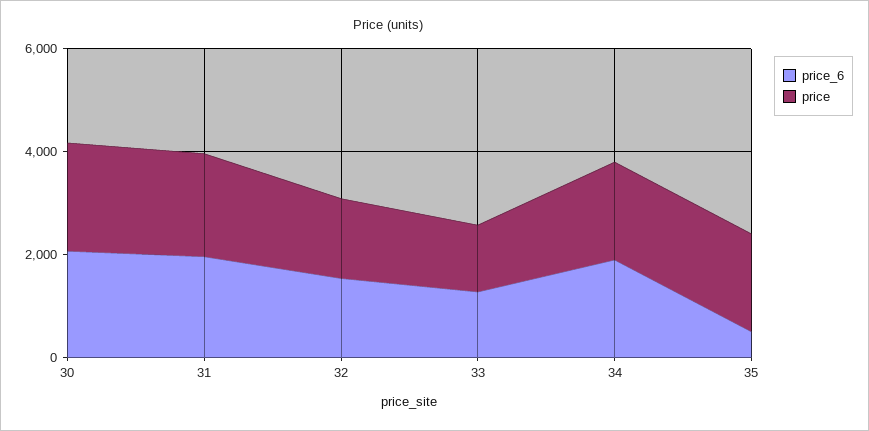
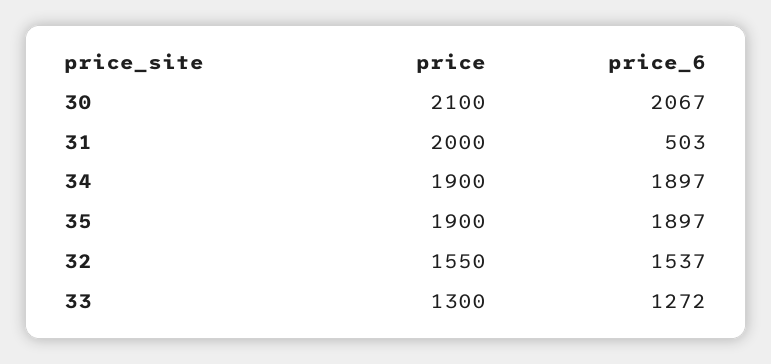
  {
    "price_6": {
      "30": 2067,
-     "31": 2000,
+     "31": 503,
      "32": 1537,
      "33": 1272,
      "34": 1897,
-     "35": 500
+     "35": 1897
    },
    "price": {
      "30": 2100,
      "31": 2000,
      "32": 1550,
      "33": 1300,
      "34": 1900,
      "35": 1900
    }
  }

